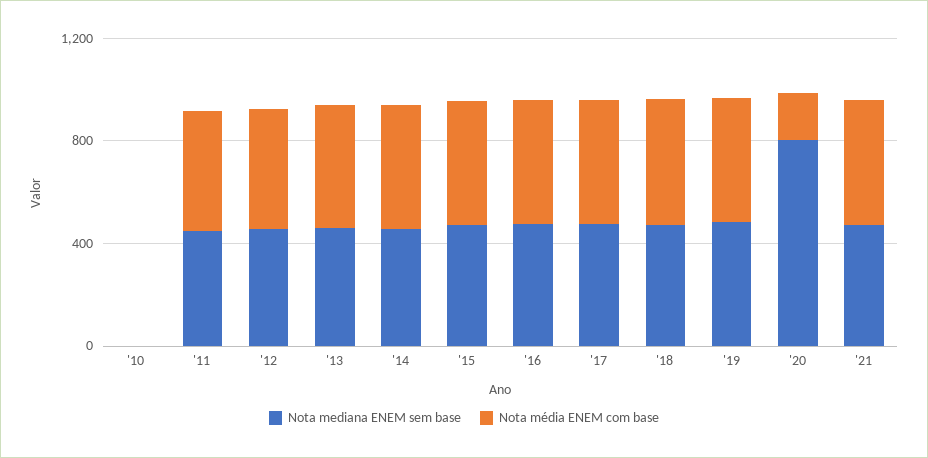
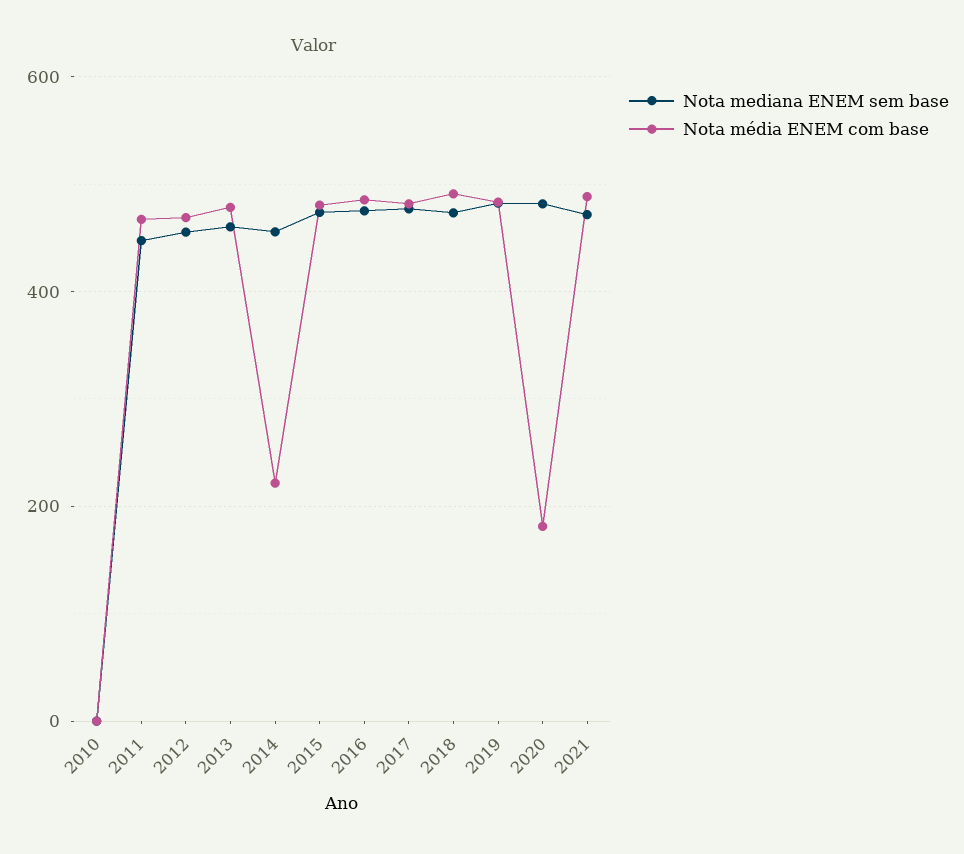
  {
    "Nota mediana ENEM sem base": {
      "'10": 0,
      "'11": 440,
      "'12": 460,
      "'13": 460,
      "'14": 460,
      "'15": 480,
      "'16": 480,
      "'17": 480,
      "'18": 480,
      "'19": 480,
-     "'20": 800,
+     "'20": 480,
      "'21": 480
    },
    "Nota média ENEM com base": {
      "'10": 0,
      "'11": 460,
      "'12": 460,
      "'13": 480,
-     "'14": 500,
+     "'14": 220,
      "'15": 480,
      "'16": 480,
      "'17": 480,
      "'18": 500,
      "'19": 480,
      "'20": 180,
      "'21": 480
    }
  }

